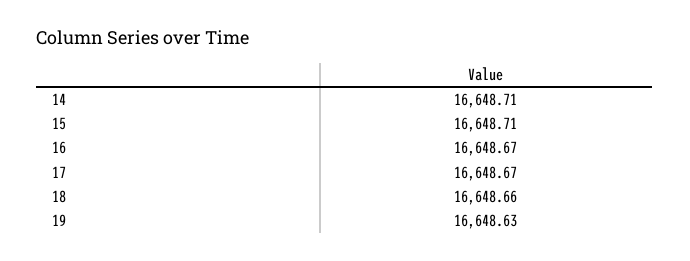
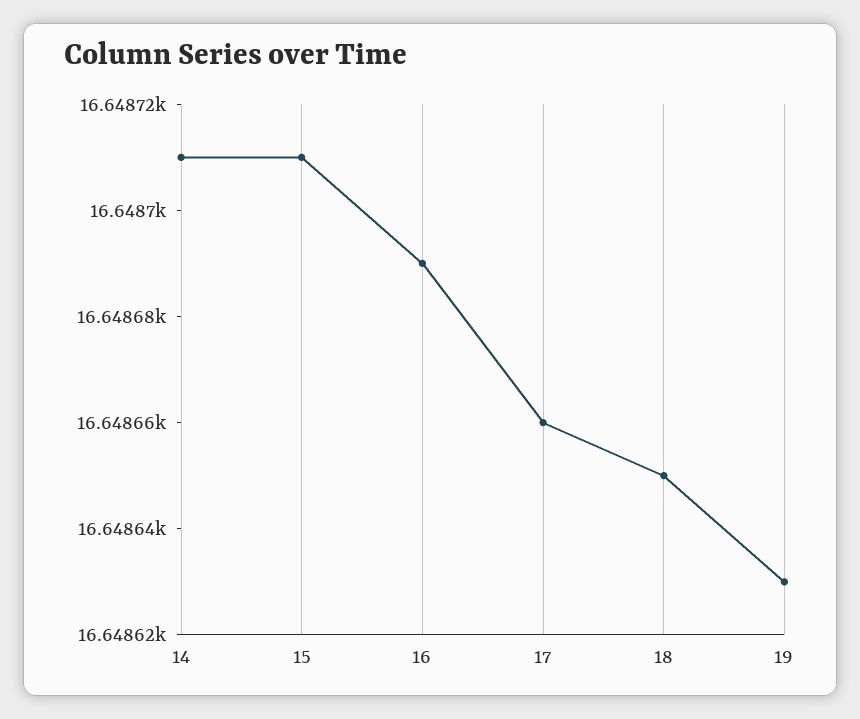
  {
    "14": 16648.71,
    "15": 16648.71,
-   "16": 16648.67,
+   "16": 16648.69,
-   "17": 16648.67,
+   "17": 16648.66,
-   "18": 16648.66,
+   "18": 16648.65,
    "19": 16648.63
  }

